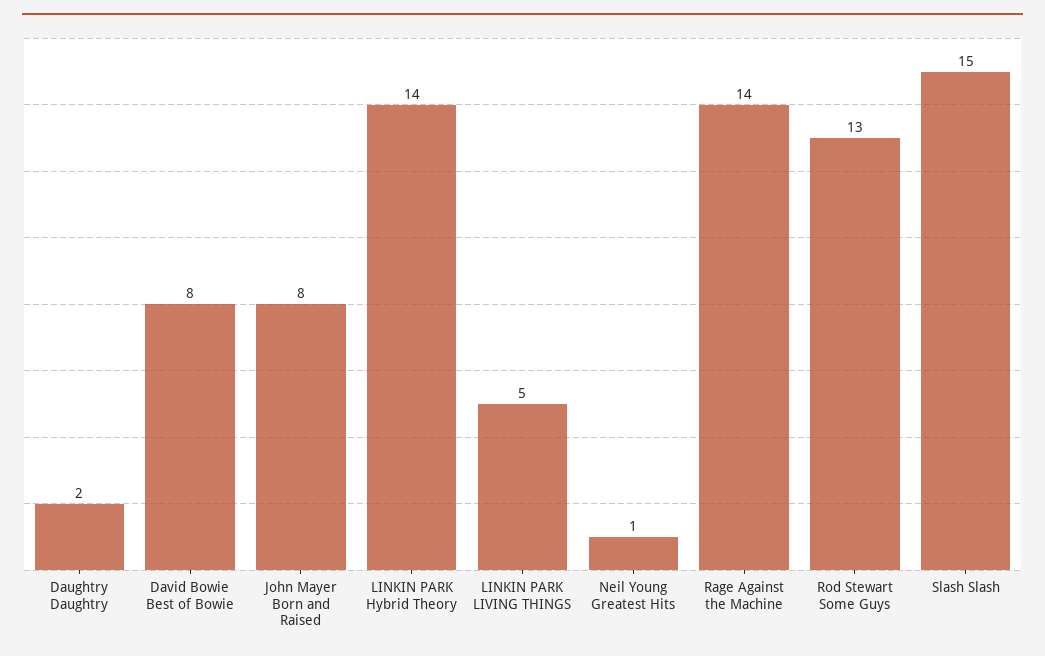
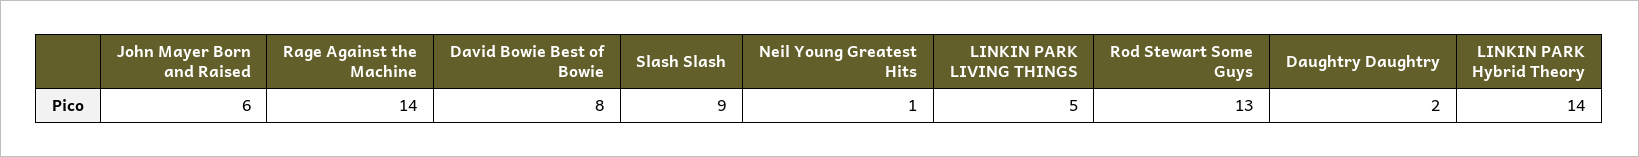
  {
    "Daughtry Daughtry": 2,
    "David Bowie Best of Bowie": 8,
-   "John Mayer Born and Raised": 8,
+   "John Mayer Born and Raised": 6,
    "LINKIN PARK Hybrid Theory": 14,
    "LINKIN PARK LIVING THINGS": 5,
    "Neil Young Greatest Hits": 1,
    "Rage Against the Machine": 14,
    "Rod Stewart Some Guys": 13,
-   "Slash Slash": 15
+   "Slash Slash": 9
  }

